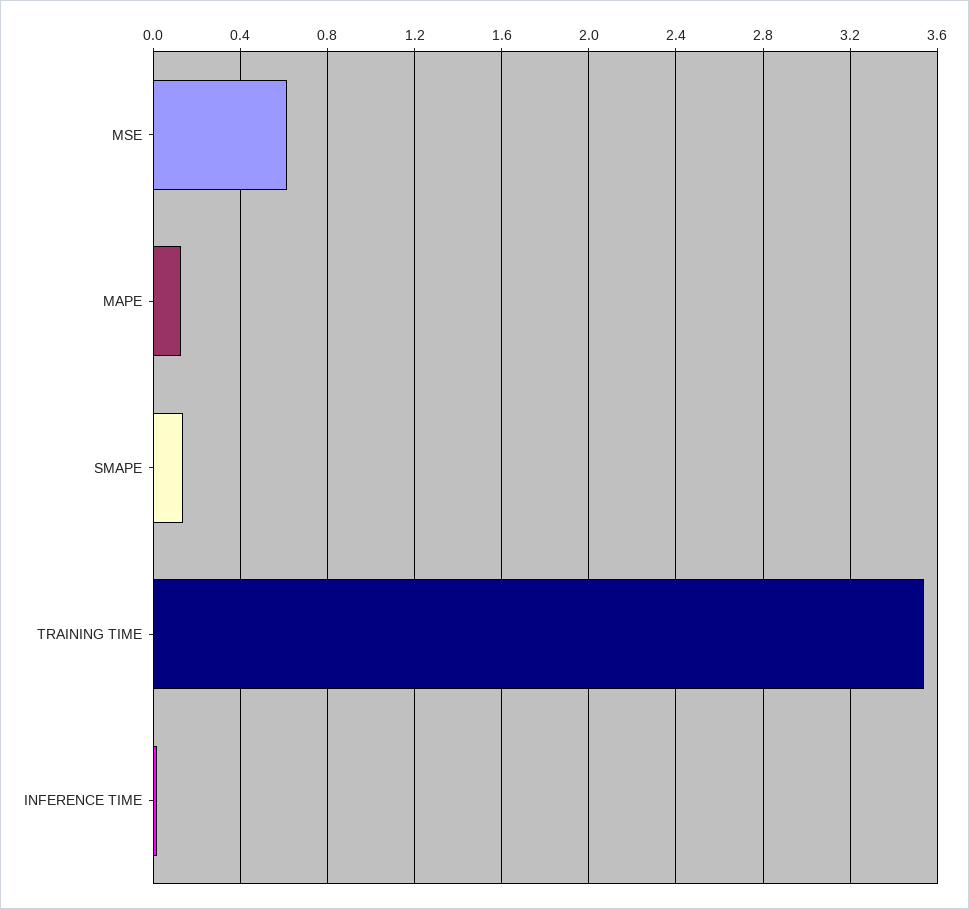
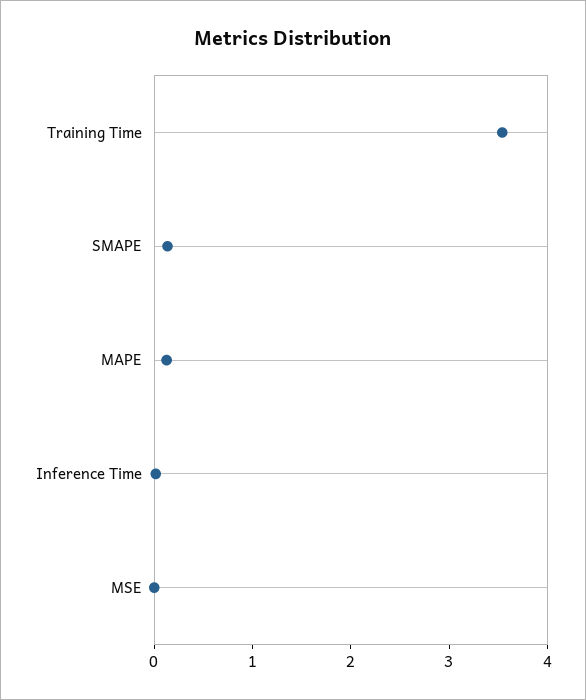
  {
-   "MSE": 0.6,
+   "MSE": 0,
    "MAPE": 0.15,
    "SMAPE": 0.15,
    "TRAINING TIME": 3.55,
    "INFERENCE TIME": 0
  }

